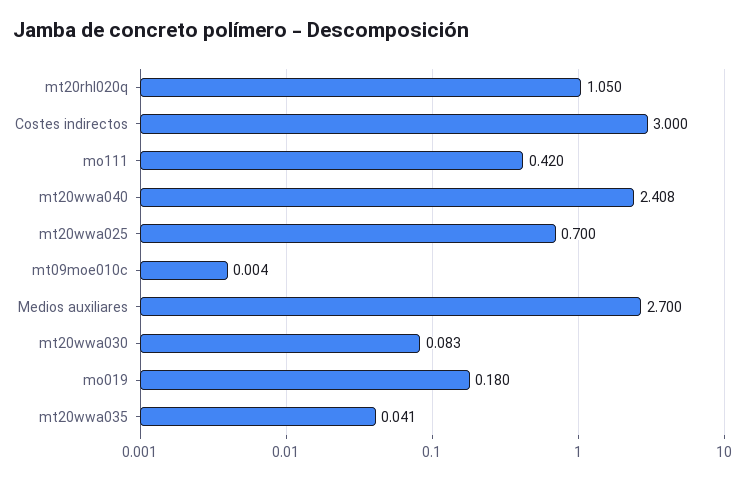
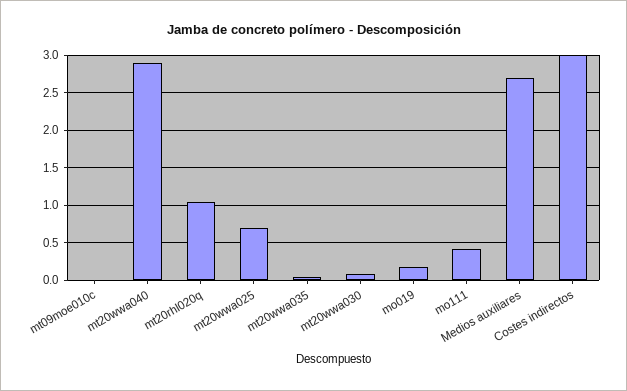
  {
    "mt20rhl020q": 1.05,
    "Costes indirectos": 3,
    "mo111": 0.42,
-   "mt20wwa040": 2.408,
+   "mt20wwa040": 2.9,
    "mt20wwa025": 0.7,
    "mt09moe010c": 0.004,
    "Medios auxiliares": 2.7,
    "mt20wwa030": 0.083,
    "mo019": 0.18,
    "mt20wwa035": 0.041
  }

